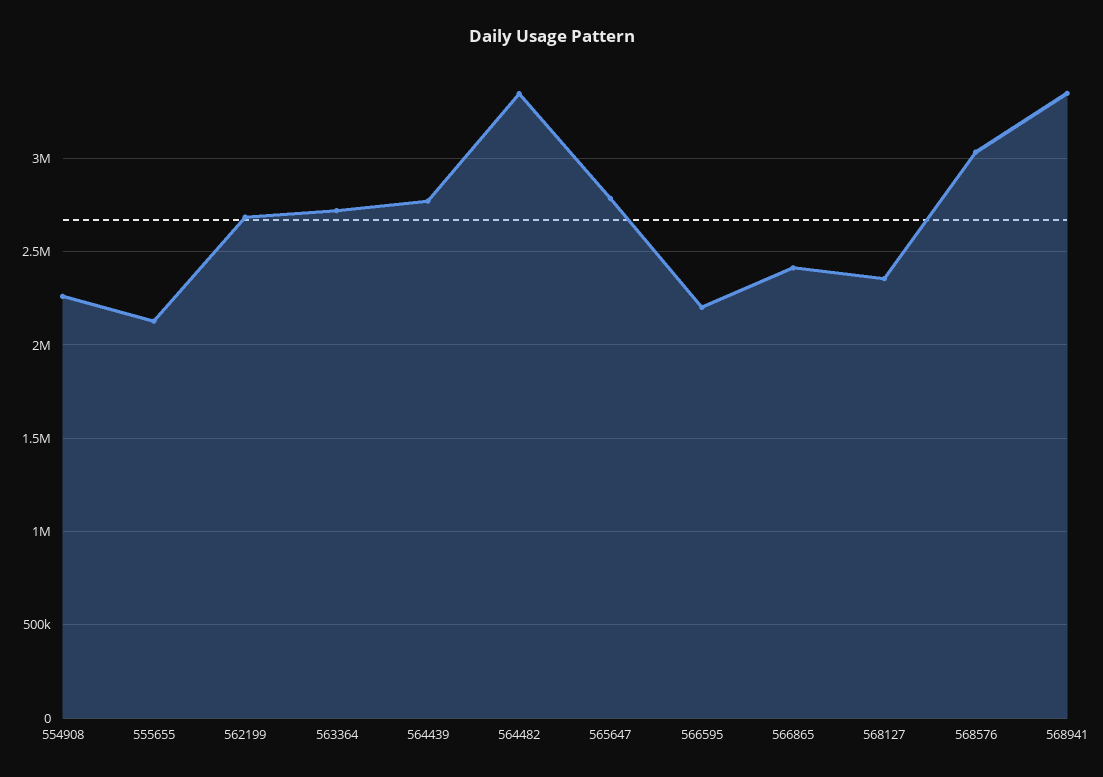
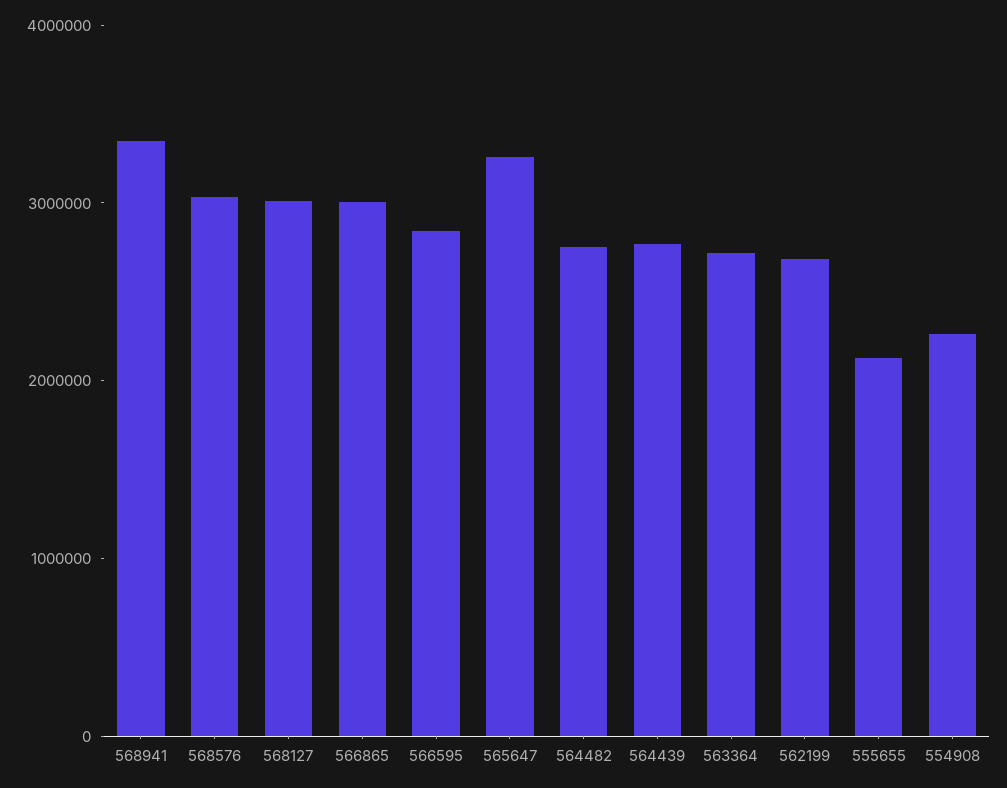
  {
    "554908": 2250000,
    "555655": 2150000,
    "562199": 2700000,
    "563364": 2700000,
    "564439": 2750000,
-   "564482": 3350000,
+   "564482": 2800000,
-   "565647": 2800000,
+   "565647": 3200000,
-   "566595": 2200000,
+   "566595": 2800000,
-   "566865": 2400000,
+   "566865": 3000000,
-   "568127": 2350000,
+   "568127": 3000000,
    "568576": 3050000,
    "568941": 3350000
  }

